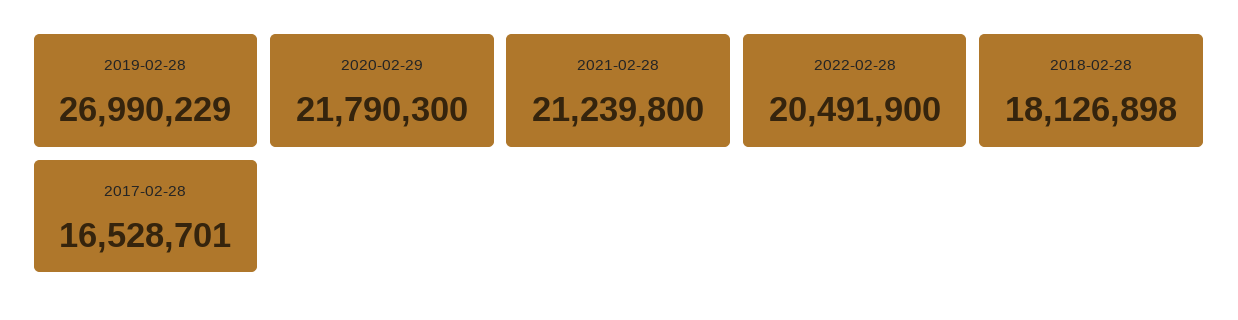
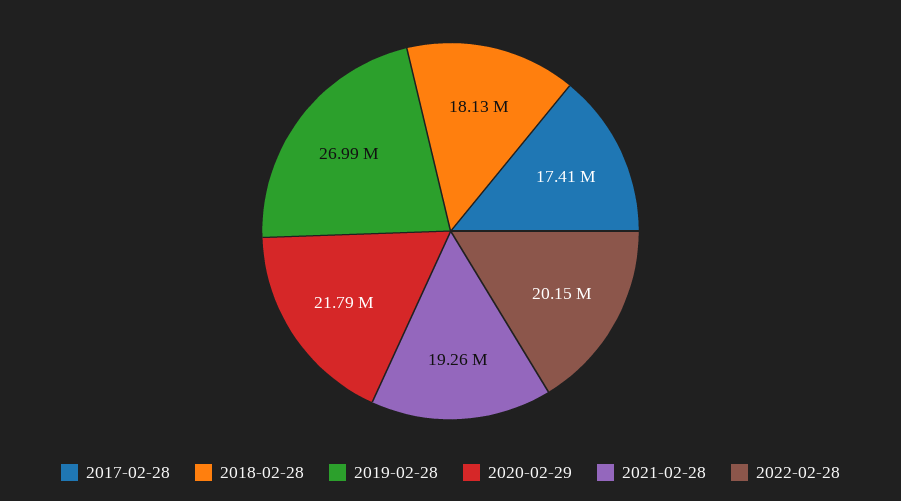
  {
    "2019-02-28": 26990229,
    "2020-02-29": 21790300,
-   "2021-02-28": 21239800,
+   "2021-02-28": 19260000,
-   "2022-02-28": 20491900,
+   "2022-02-28": 20150000,
    "2018-02-28": 18126898,
-   "2017-02-28": 16528701
+   "2017-02-28": 17410000
  }

